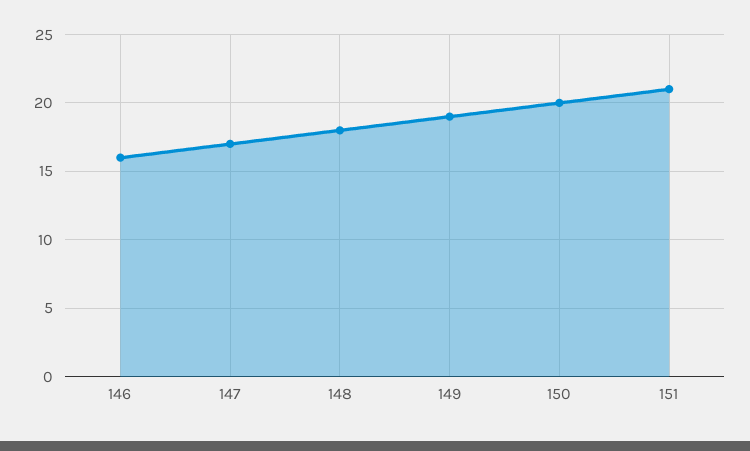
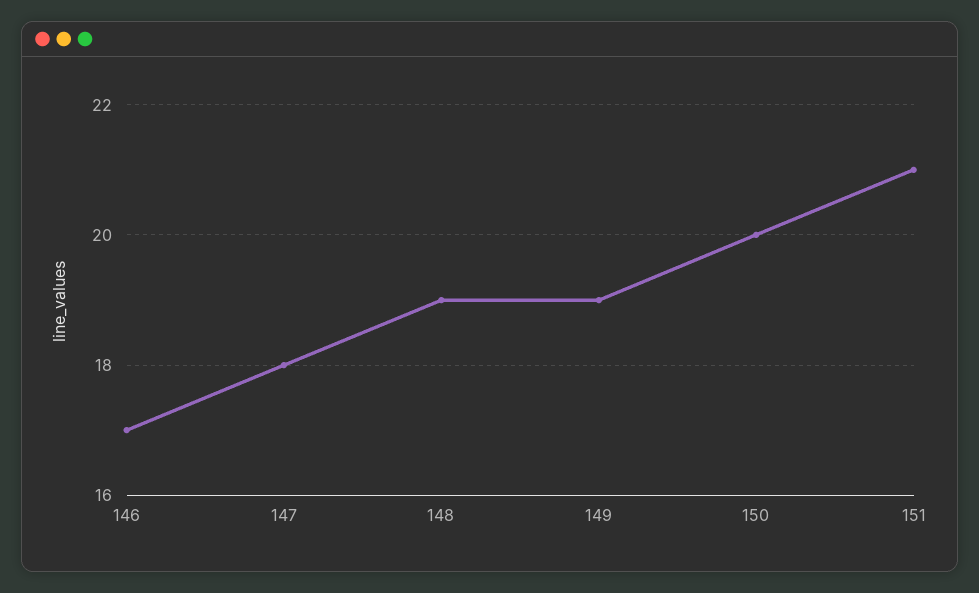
  {
-   "146": 16,
+   "146": 17,
-   "147": 17,
+   "147": 18,
-   "148": 18,
+   "148": 19,
    "149": 19,
    "150": 20,
    "151": 21
  }

